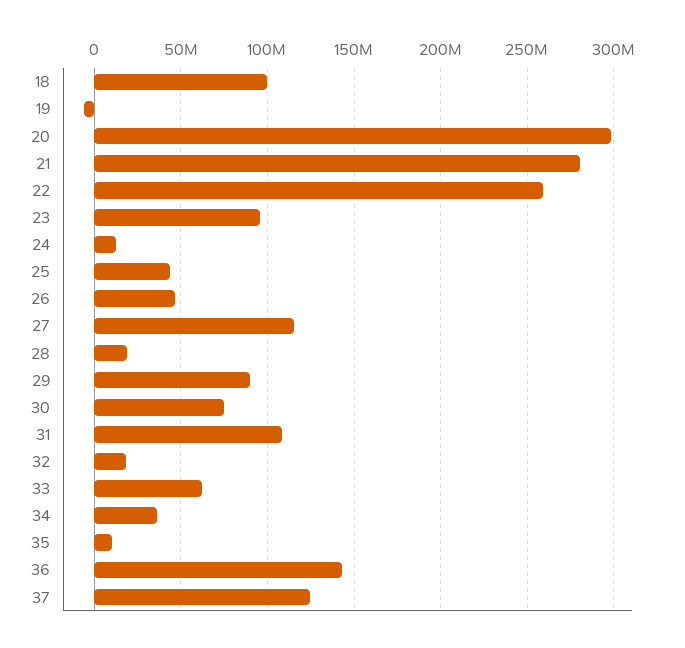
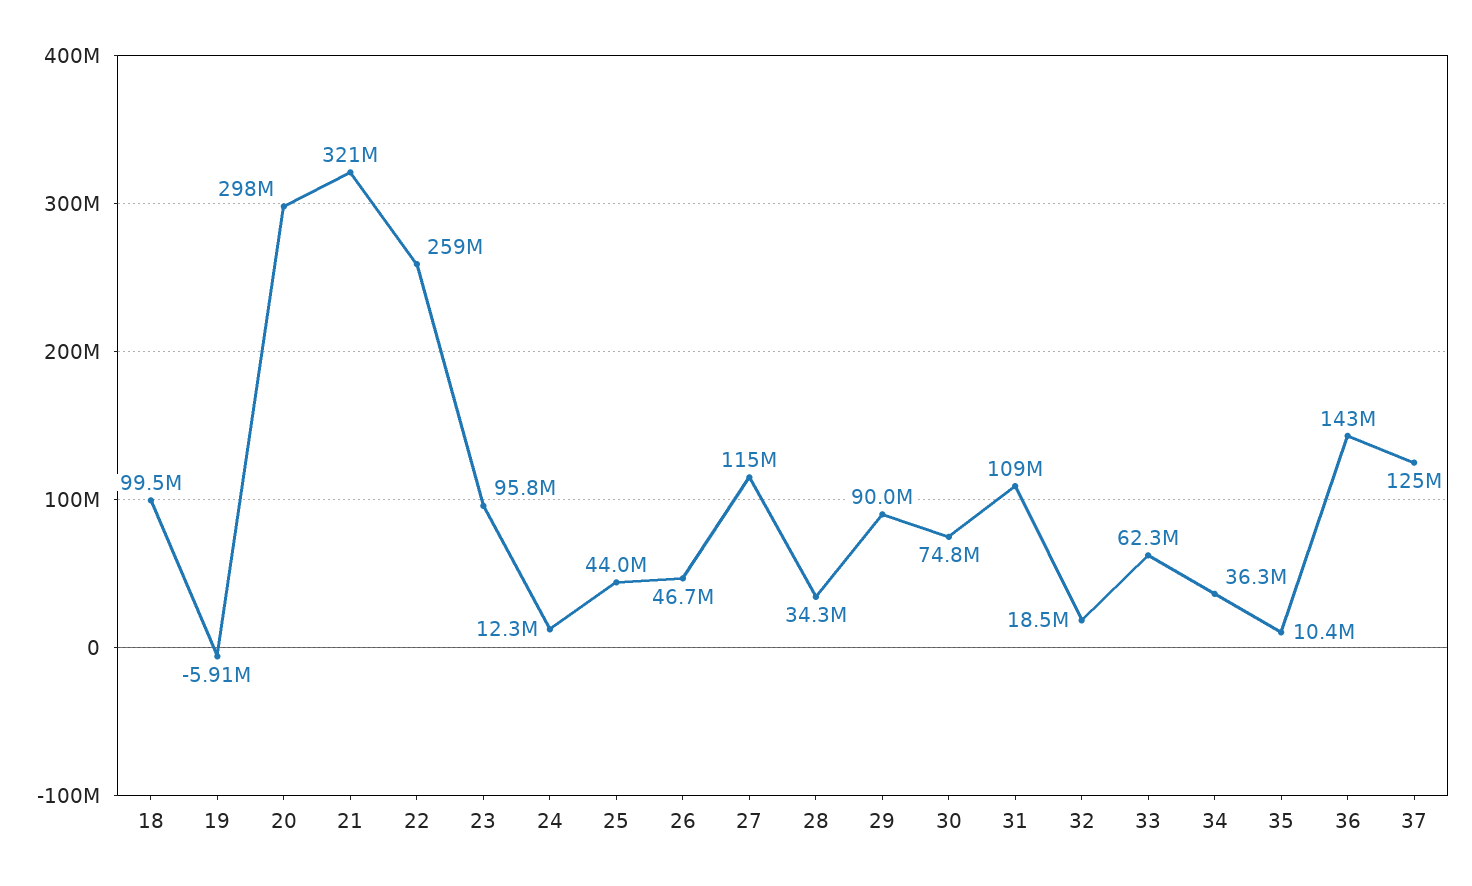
  {
    "18": 99500000,
    "19": -5910000,
    "20": 298000000,
-   "21": 280000000,
+   "21": 321000000,
    "22": 259000000,
    "23": 95800000,
    "24": 12300000,
    "25": 44000000,
    "26": 46700000,
    "27": 115000000,
-   "28": 20000000,
+   "28": 34300000,
    "29": 90000000,
    "30": 74800000,
    "31": 109000000,
    "32": 18500000,
    "33": 62300000,
    "34": 36300000,
    "35": 10400000,
    "36": 143000000,
    "37": 125000000
  }

